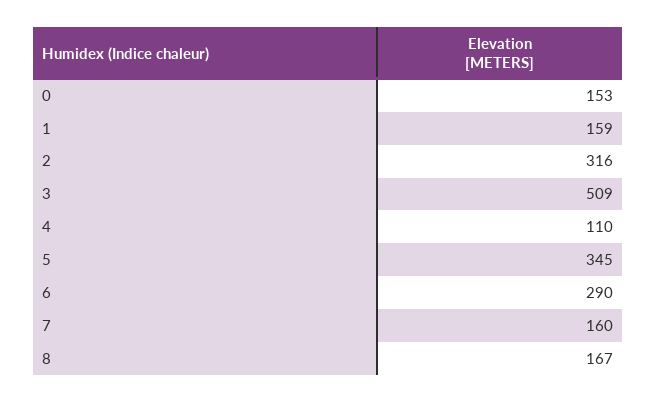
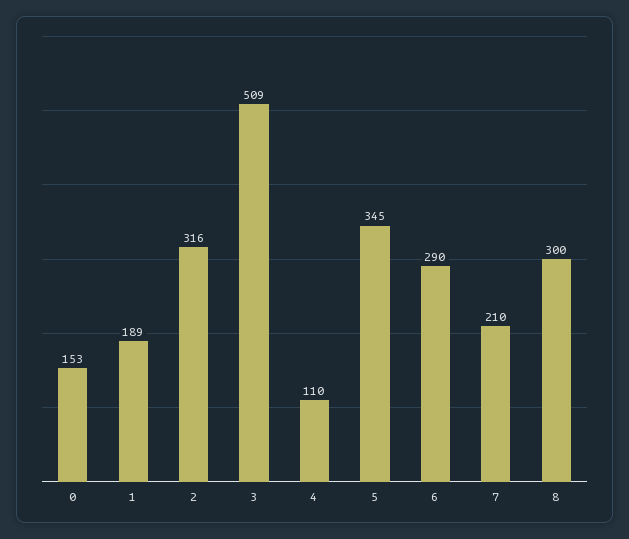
  {
    "0": 153,
-   "1": 159,
+   "1": 189,
    "2": 316,
    "3": 509,
    "4": 110,
    "5": 345,
    "6": 290,
-   "7": 160,
+   "7": 210,
-   "8": 167
+   "8": 300
  }

